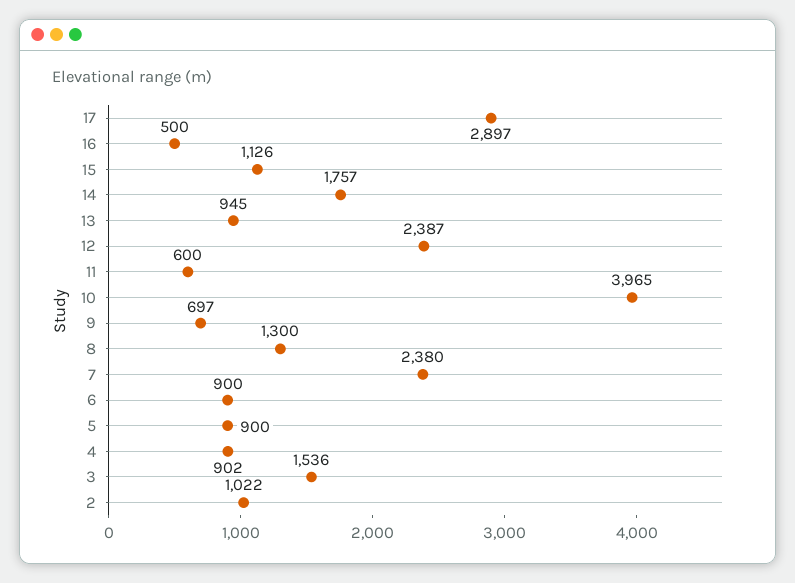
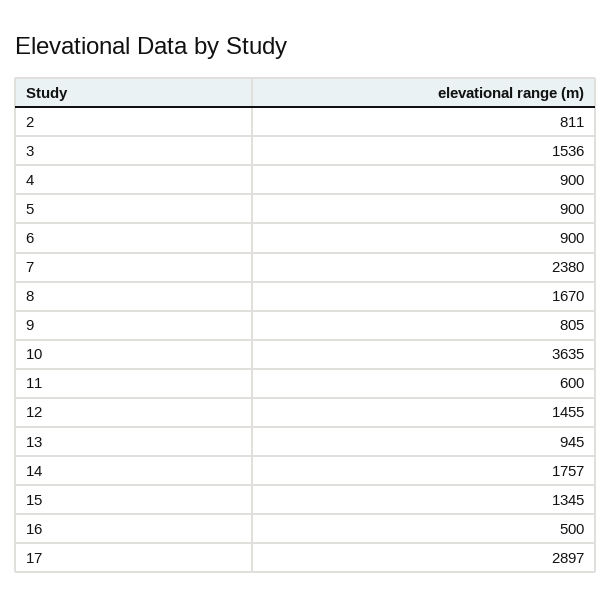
  {
    "17": 2897,
    "16": 500,
-   "15": 1126,
+   "15": 1345,
    "14": 1757,
    "13": 945,
-   "12": 2387,
+   "12": 1455,
    "11": 600,
-   "10": 3965,
+   "10": 3635,
-   "9": 697,
+   "9": 805,
-   "8": 1300,
+   "8": 1670,
    "7": 2380,
    "6": 900,
    "5": 900,
-   "4": 902,
+   "4": 900,
    "3": 1536,
-   "2": 1022
+   "2": 811
  }

